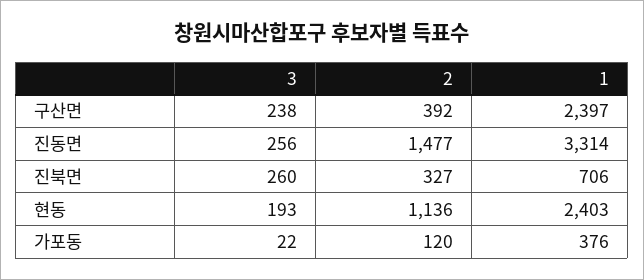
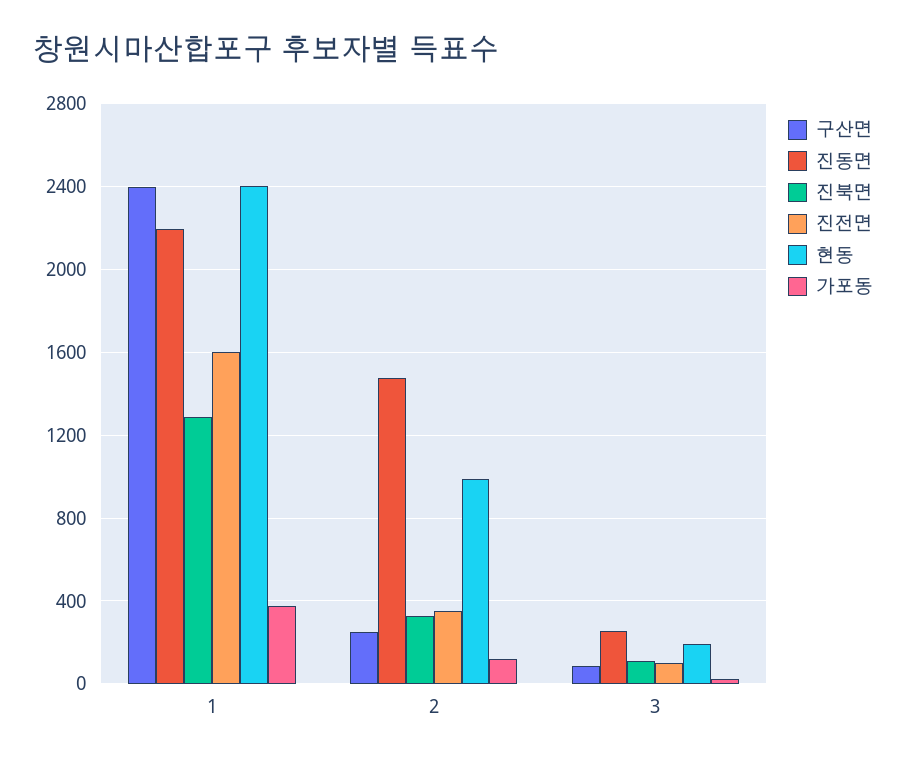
  {
    "구산면": {
-     "3": 238,
+     "3": 100,
-     "2": 392,
+     "2": 250,
      "1": 2397
    },
    "진동면": {
      "3": 256,
      "2": 1477,
-     "1": 3314
+     "1": 2200
    },
    "진북면": {
-     "3": 260,
+     "3": 100,
      "2": 327,
-     "1": 706
+     "1": 1300
    },
    "현동": {
      "3": 193,
-     "2": 1136,
+     "2": 1000,
      "1": 2403
    },
    "가포동": {
      "3": 22,
      "2": 120,
      "1": 376
-   }
+   },
+   "진전면": {
+     "1": 1600,
+     "2": 350,
+     "3": 100
+   }
  }

